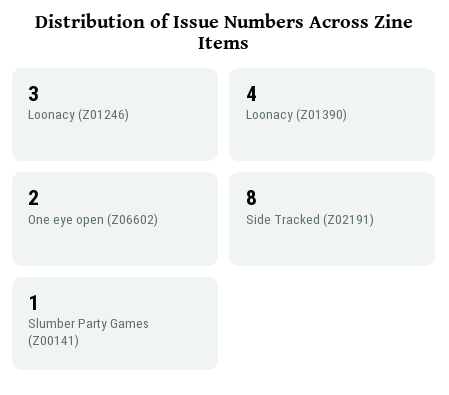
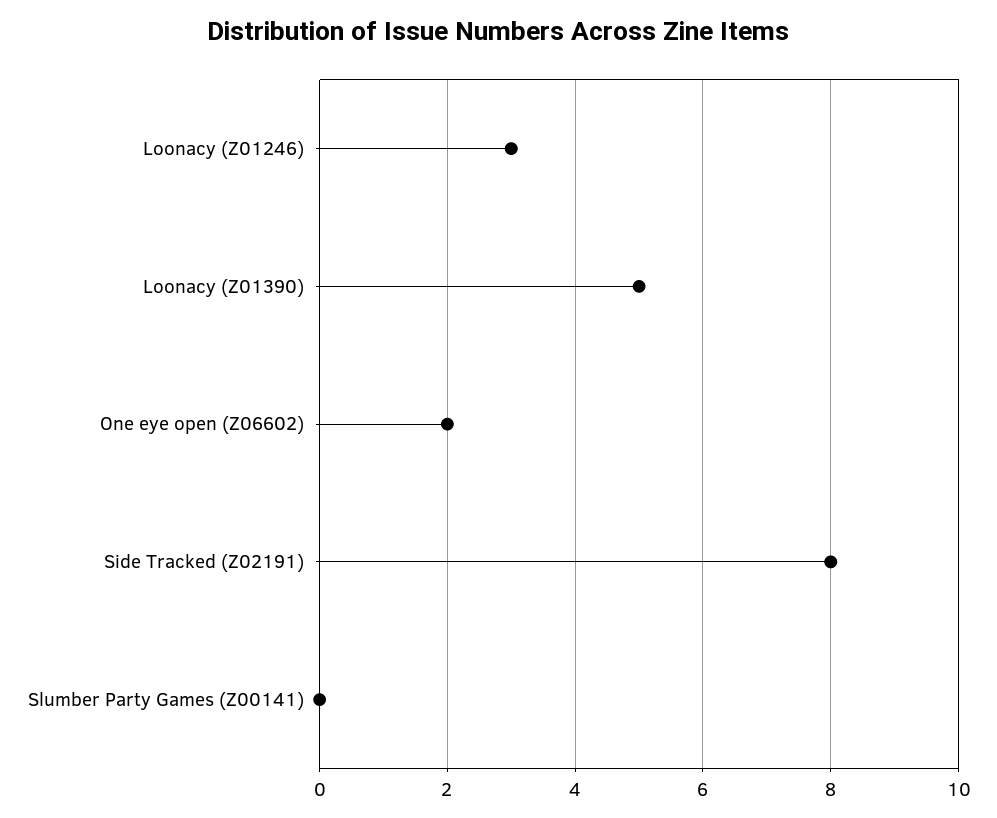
  {
    "Loonacy (Z01246)": 3,
-   "Loonacy (Z01390)": 4,
+   "Loonacy (Z01390)": 5,
    "One eye open (Z06602)": 2,
    "Side Tracked (Z02191)": 8,
-   "Slumber Party Games (Z00141)": 1
+   "Slumber Party Games (Z00141)": 0
  }

